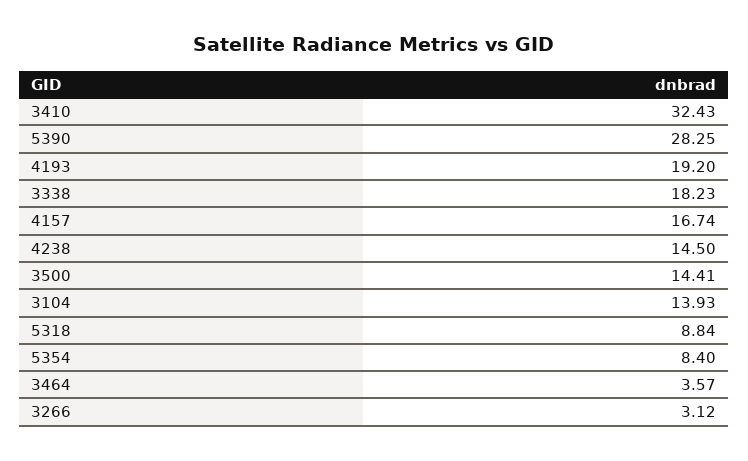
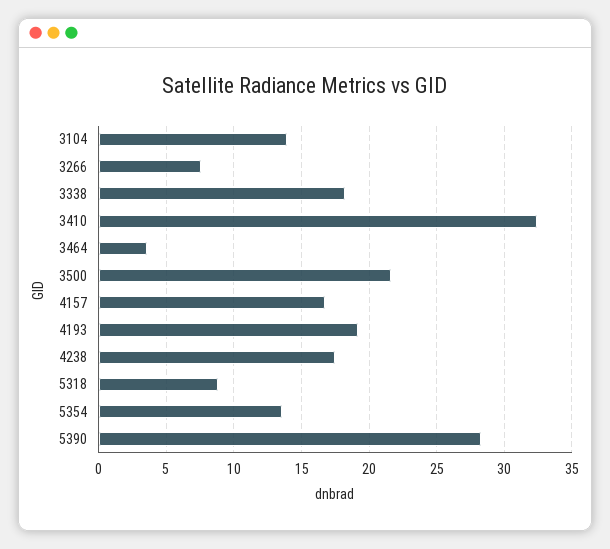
  {
    "3410": 32.43,
    "5390": 28.25,
    "4193": 19.2,
    "3338": 18.23,
    "4157": 16.74,
-   "4238": 14.5,
+   "4238": 17.5,
-   "3500": 14.41,
+   "3500": 21.5,
    "3104": 13.93,
    "5318": 8.84,
-   "5354": 8.4,
+   "5354": 13.5,
    "3464": 3.57,
-   "3266": 3.12
+   "3266": 7.5
  }

